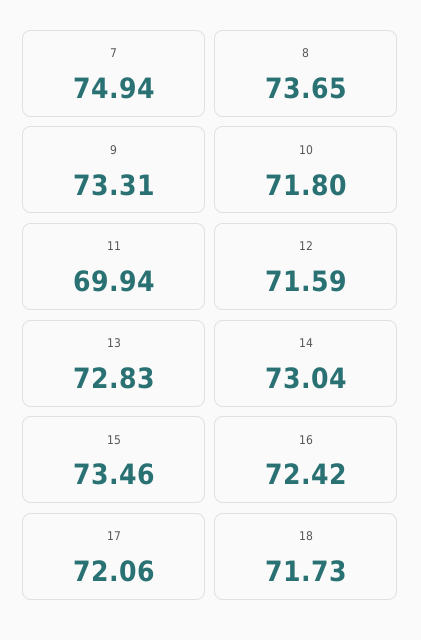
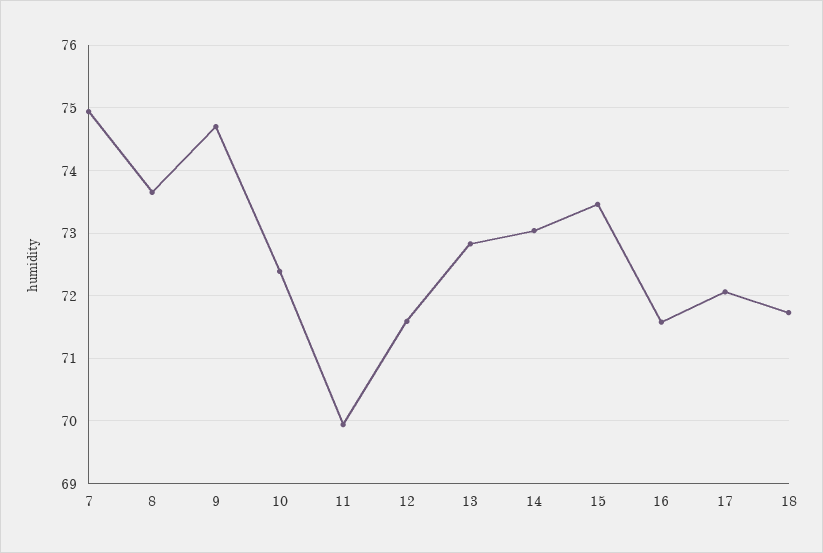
  {
    "7": 74.94,
    "8": 73.65,
-   "9": 73.31,
+   "9": 74.7,
-   "10": 71.8,
+   "10": 72.4,
    "11": 69.94,
    "12": 71.59,
    "13": 72.83,
    "14": 73.04,
    "15": 73.46,
-   "16": 72.42,
+   "16": 71.6,
    "17": 72.06,
    "18": 71.73
  }

